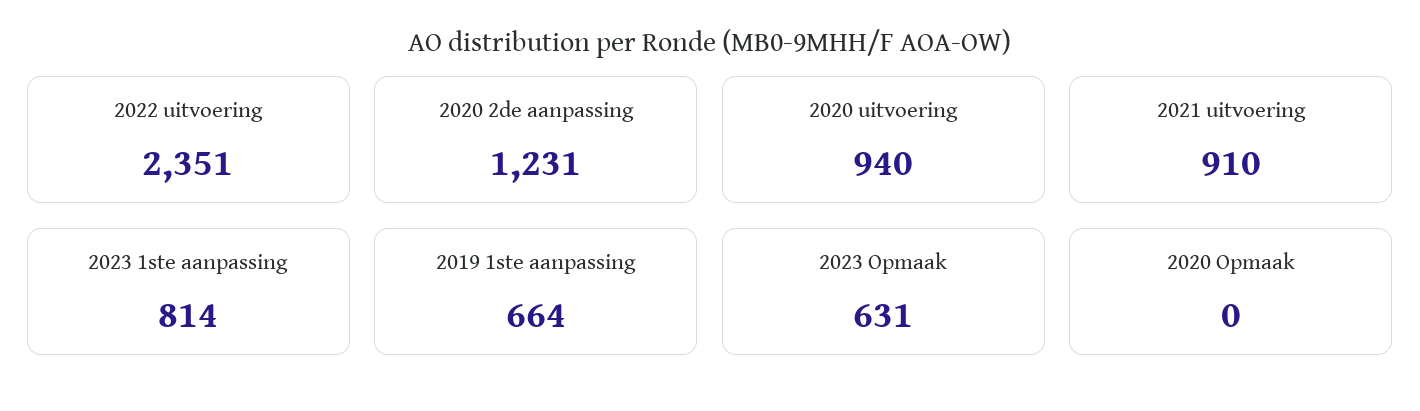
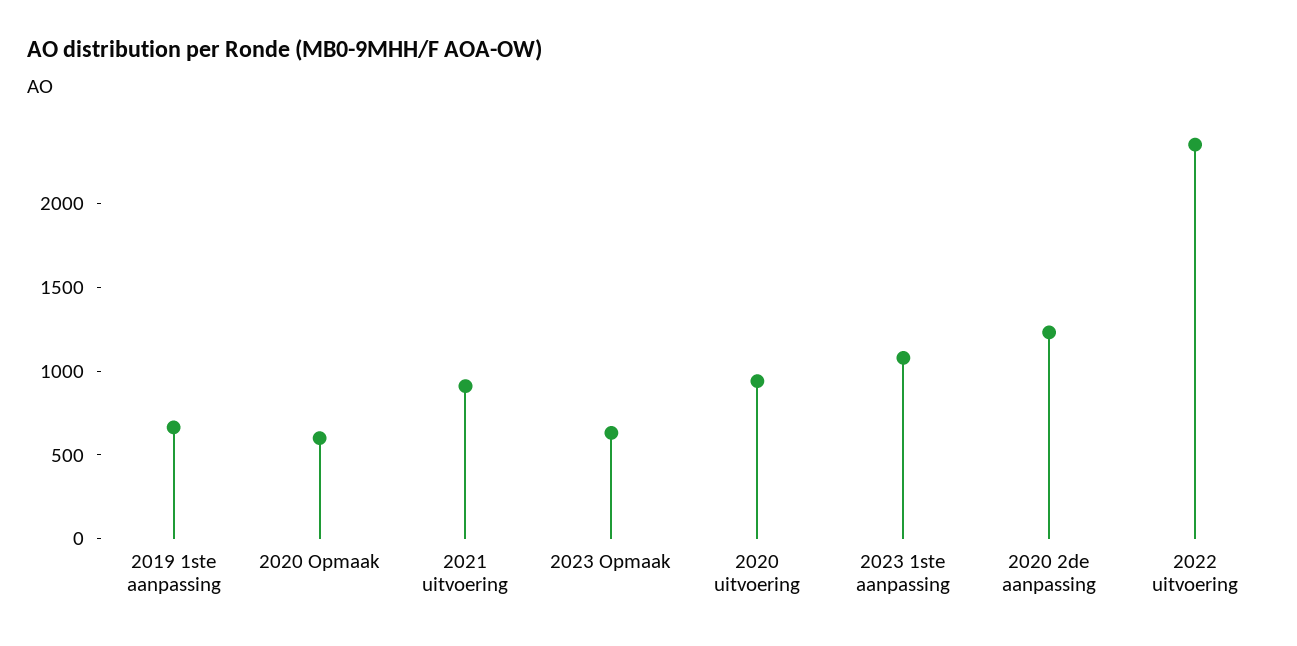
  {
    "2022 uitvoering": 2351,
    "2020 2de aanpassing": 1231,
    "2020 uitvoering": 940,
    "2021 uitvoering": 910,
-   "2023 1ste aanpassing": 814,
+   "2023 1ste aanpassing": 1100,
    "2019 1ste aanpassing": 664,
    "2023 Opmaak": 631,
-   "2020 Opmaak": 0
+   "2020 Opmaak": 600
  }

